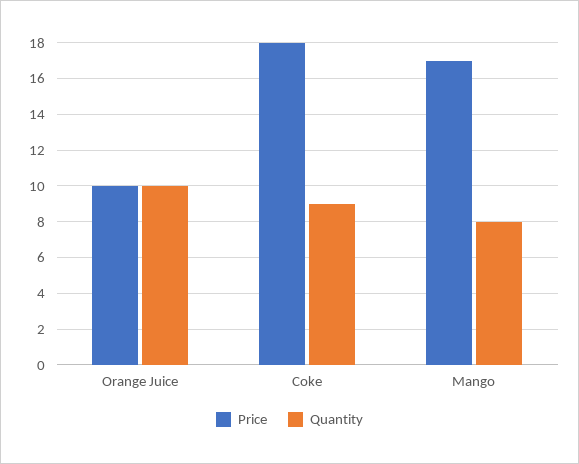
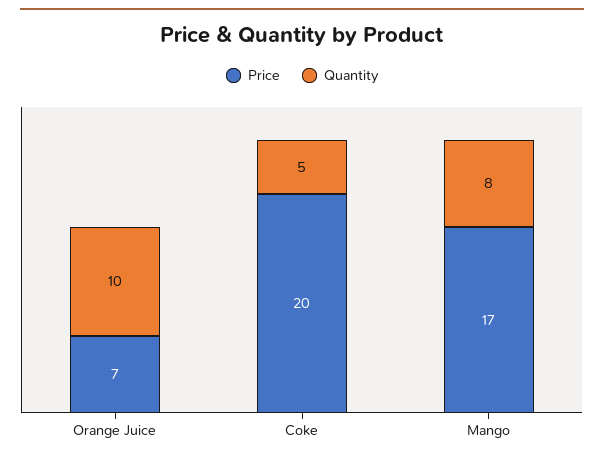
  {
    "Price": {
-     "Orange Juice": 10,
+     "Orange Juice": 7,
-     "Coke": 18,
+     "Coke": 20,
      "Mango": 17
    },
    "Quantity": {
      "Orange Juice": 10,
-     "Coke": 9,
+     "Coke": 5,
      "Mango": 8
    }
  }

